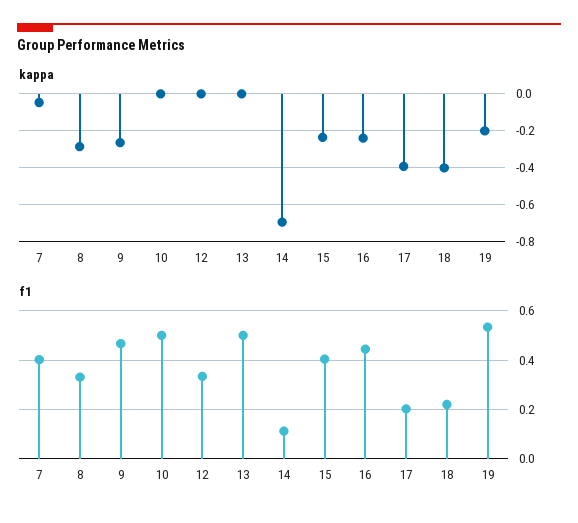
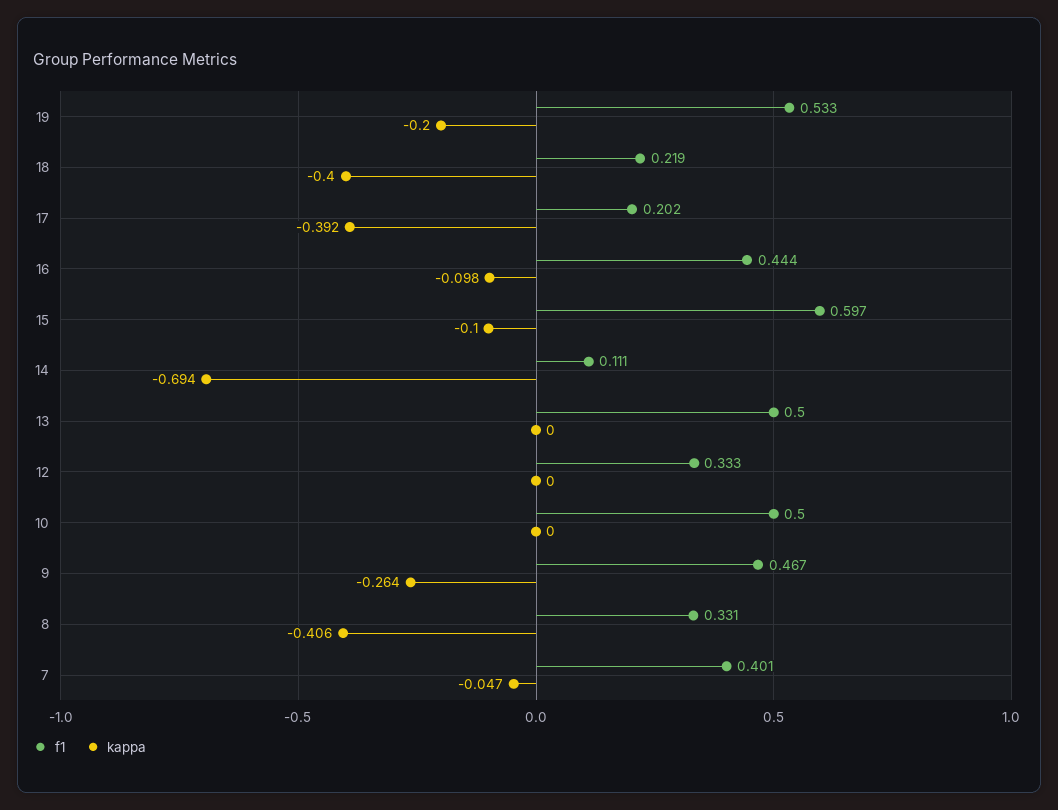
  {
    "kappa": {
      "7": -0.047,
-     "8": -0.3,
+     "8": -0.406,
      "9": -0.264,
      "10": 0,
      "12": 0,
      "13": 0,
      "14": -0.694,
-     "15": -0.25,
+     "15": -0.1,
-     "16": -0.25,
+     "16": -0.098,
      "17": -0.392,
      "18": -0.4,
      "19": -0.2
    },
    "f1": {
      "7": 0.401,
      "8": 0.331,
      "9": 0.467,
      "10": 0.5,
      "12": 0.333,
      "13": 0.5,
      "14": 0.111,
-     "15": 0.4,
+     "15": 0.597,
      "16": 0.444,
      "17": 0.202,
      "18": 0.219,
      "19": 0.533
    }
  }

